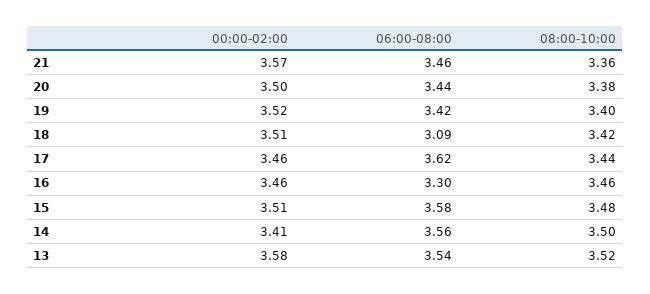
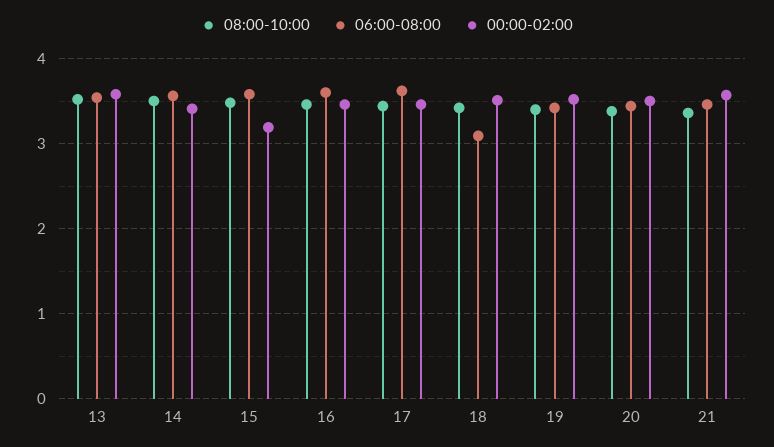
  {
    "00:00-02:00": {
      "21": 3.57,
      "20": 3.5,
      "19": 3.52,
      "18": 3.51,
      "17": 3.46,
      "16": 3.46,
-     "15": 3.51,
+     "15": 3.2,
      "14": 3.41,
      "13": 3.58
    },
    "06:00-08:00": {
      "21": 3.46,
      "20": 3.44,
      "19": 3.42,
      "18": 3.09,
      "17": 3.62,
-     "16": 3.3,
+     "16": 3.6,
      "15": 3.58,
      "14": 3.56,
      "13": 3.54
    },
    "08:00-10:00": {
      "21": 3.36,
      "20": 3.38,
      "19": 3.4,
      "18": 3.42,
      "17": 3.44,
      "16": 3.46,
      "15": 3.48,
      "14": 3.5,
      "13": 3.52
    }
  }

